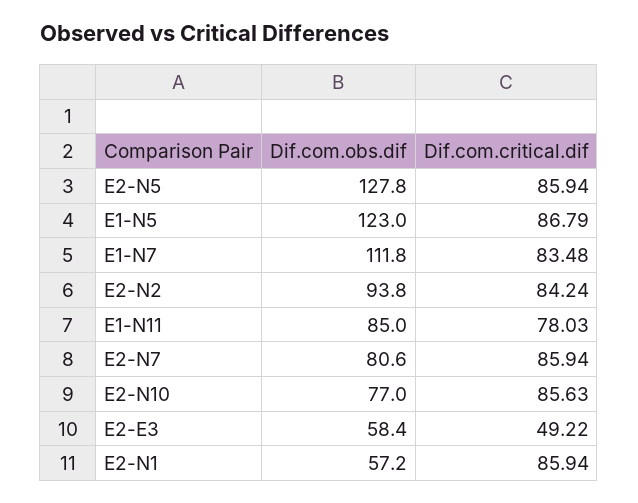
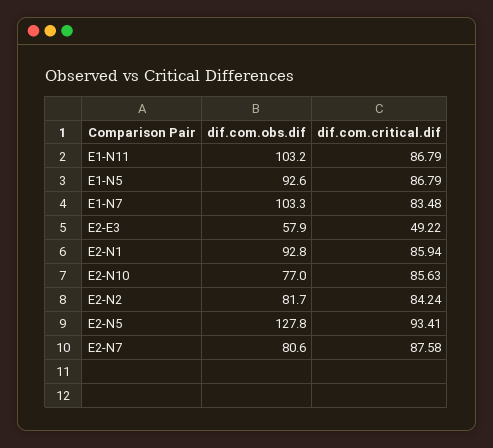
  {
    "Dif.com.obs.dif": {
      "E2-N5": 127.8,
-     "E1-N5": 123,
+     "E1-N5": 92.6,
-     "E1-N7": 111.8,
+     "E1-N7": 103.3,
-     "E2-N2": 93.8,
+     "E2-N2": 81.7,
-     "E1-N11": 85,
+     "E1-N11": 103.2,
      "E2-N7": 80.6,
      "E2-N10": 77,
-     "E2-E3": 58.4,
+     "E2-E3": 57.9,
-     "E2-N1": 57.2
+     "E2-N1": 92.8
    },
    "Dif.com.critical.dif": {
-     "E2-N5": 85.94,
+     "E2-N5": 93.41,
      "E1-N5": 86.79,
      "E1-N7": 83.48,
      "E2-N2": 84.24,
-     "E1-N11": 78.03,
+     "E1-N11": 86.79,
-     "E2-N7": 85.94,
+     "E2-N7": 87.58,
      "E2-N10": 85.63,
      "E2-E3": 49.22,
      "E2-N1": 85.94
    }
  }

